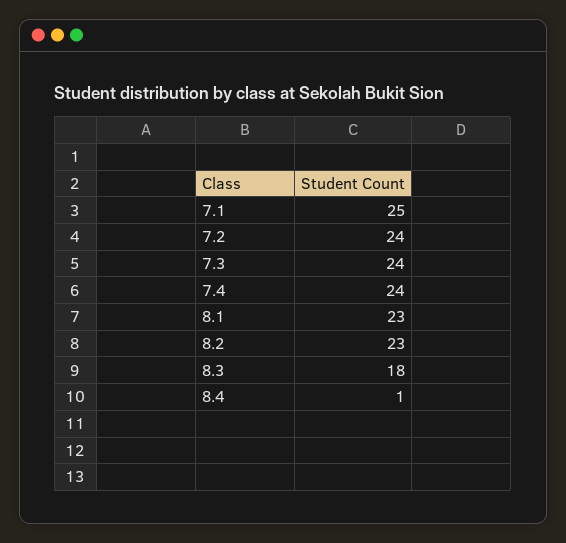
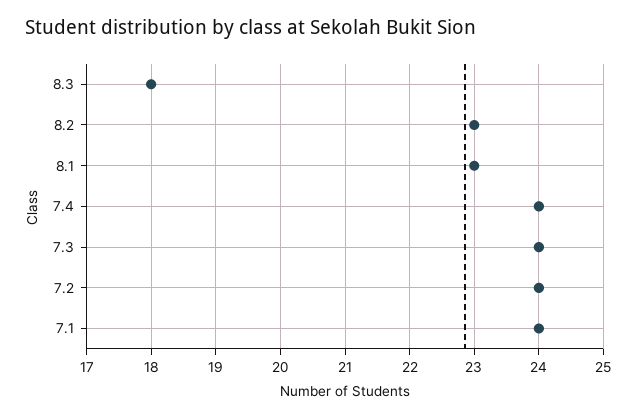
  {
-   "7.1": 25,
+   "7.1": 24,
    "7.2": 24,
    "7.3": 24,
    "7.4": 24,
    "8.1": 23,
    "8.2": 23,
-   "8.3": 18,
+   "8.3": 18
-   "8.4": 1
  }

